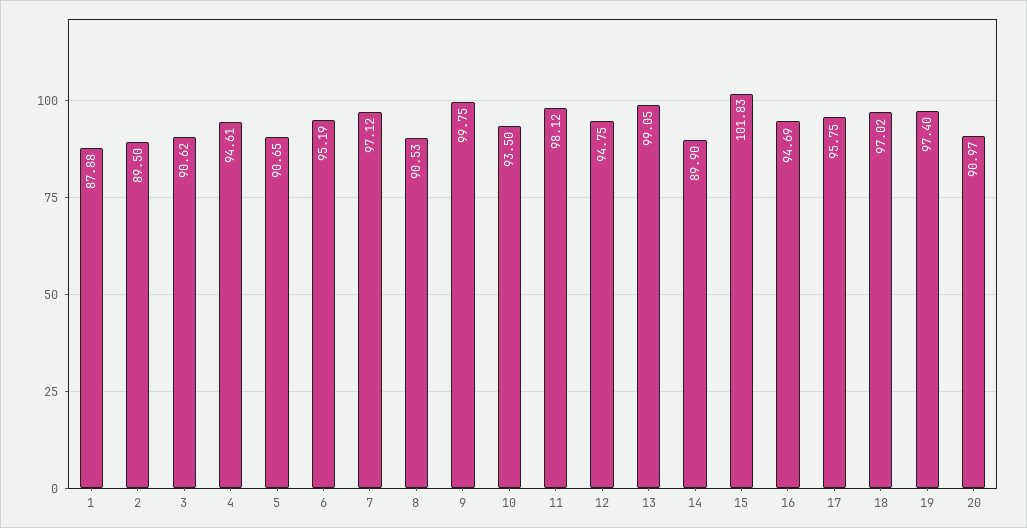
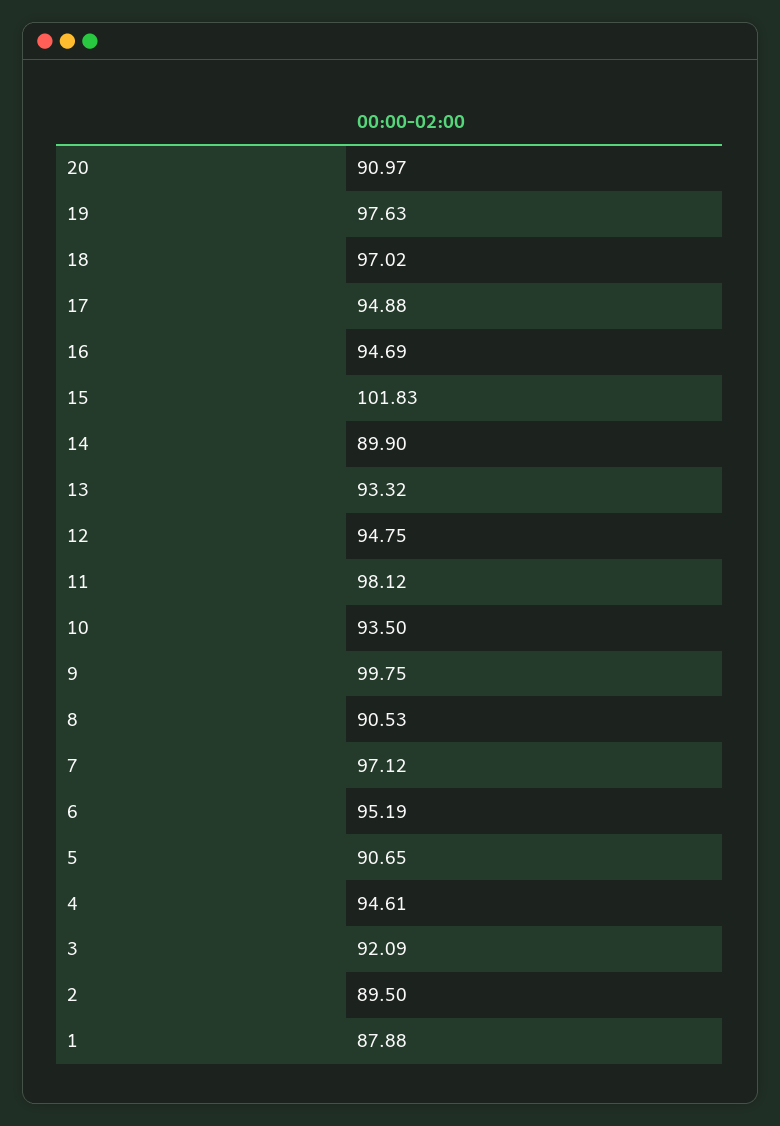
  {
    "1": 87.88,
    "2": 89.5,
-   "3": 90.62,
+   "3": 92.09,
    "4": 94.61,
    "5": 90.65,
    "6": 95.19,
    "7": 97.12,
    "8": 90.53,
    "9": 99.75,
    "10": 93.5,
    "11": 98.12,
    "12": 94.75,
-   "13": 99.05,
+   "13": 93.32,
    "14": 89.9,
    "15": 101.83,
    "16": 94.69,
-   "17": 95.75,
+   "17": 94.88,
    "18": 97.02,
-   "19": 97.4,
+   "19": 97.63,
    "20": 90.97
  }

